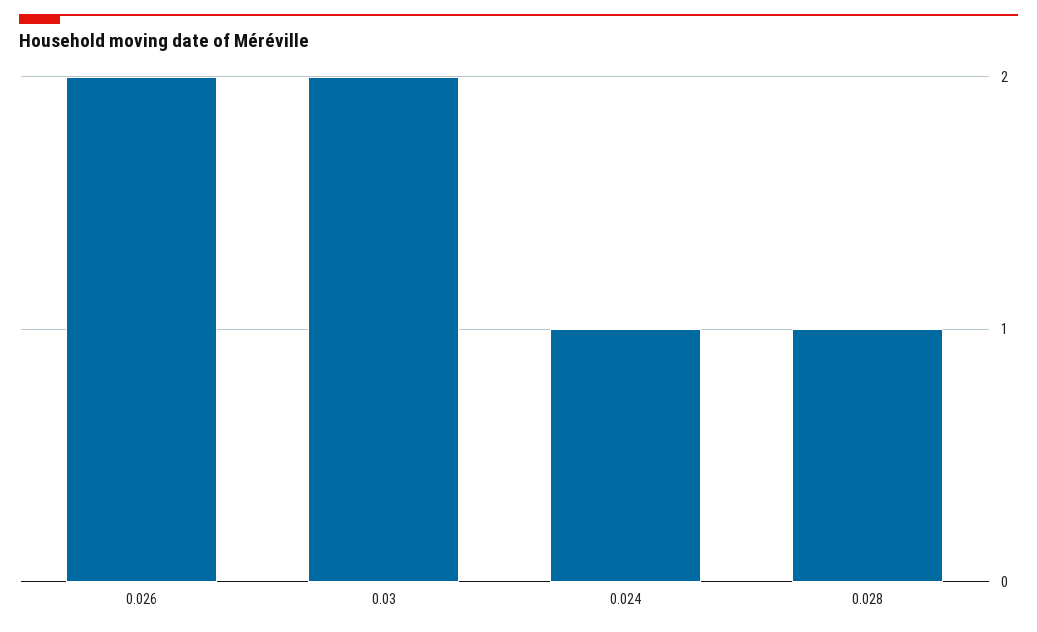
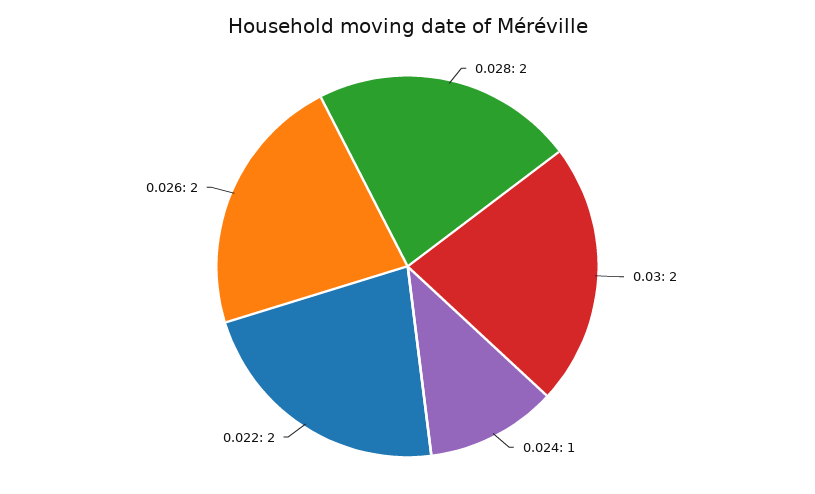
  {
    "0.026": 2,
    "0.03": 2,
    "0.024": 1,
-   "0.028": 1
+   "0.028": 2,
+   "0.022": 2
  }

